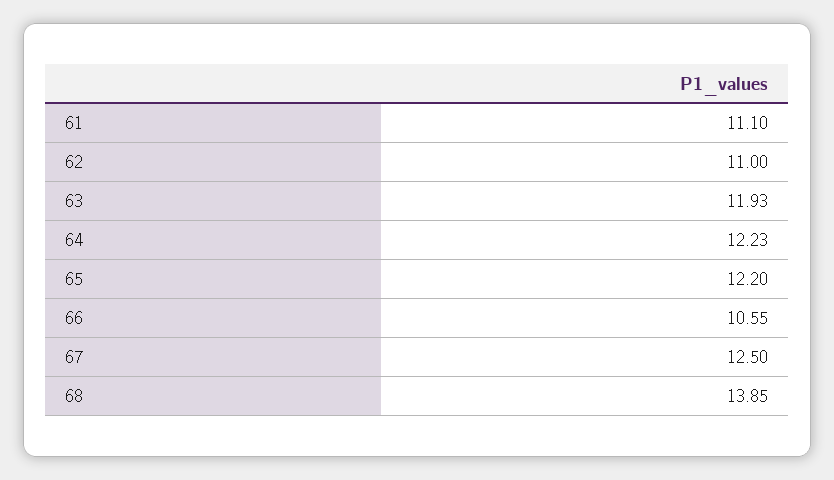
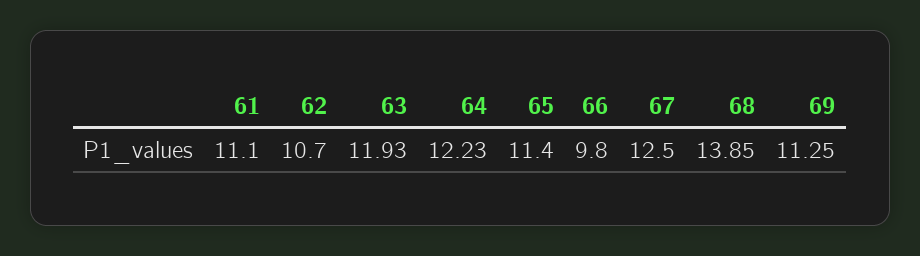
  {
    "61": 11.1,
-   "62": 11,
+   "62": 10.7,
    "63": 11.93,
    "64": 12.23,
-   "65": 12.2,
+   "65": 11.4,
-   "66": 10.55,
+   "66": 9.8,
    "67": 12.5,
-   "68": 13.85
+   "68": 13.85,
+   "69": 11.25
  }

